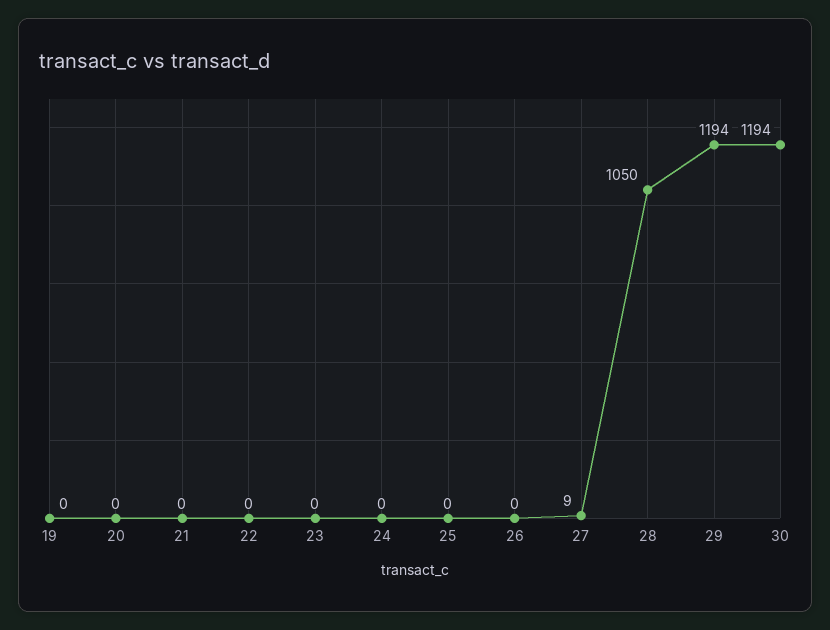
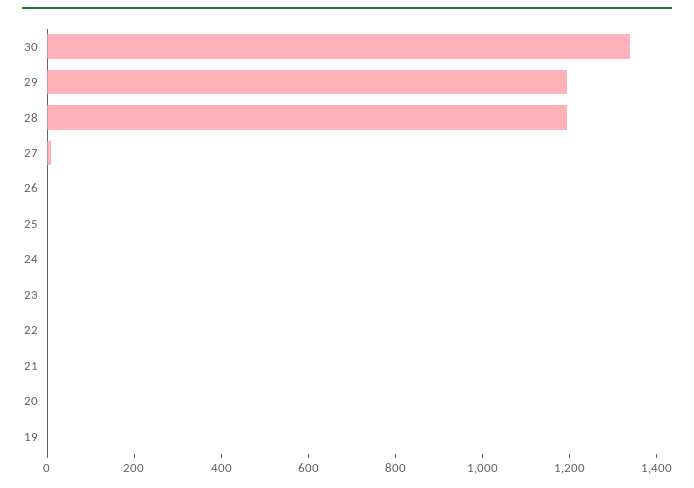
  {
    "19": 0,
    "20": 0,
    "21": 0,
    "22": 0,
    "23": 0,
    "24": 0,
    "25": 0,
    "26": 0,
    "27": 9,
-   "28": 1050,
+   "28": 1200,
    "29": 1194,
-   "30": 1194
+   "30": 1350
  }

